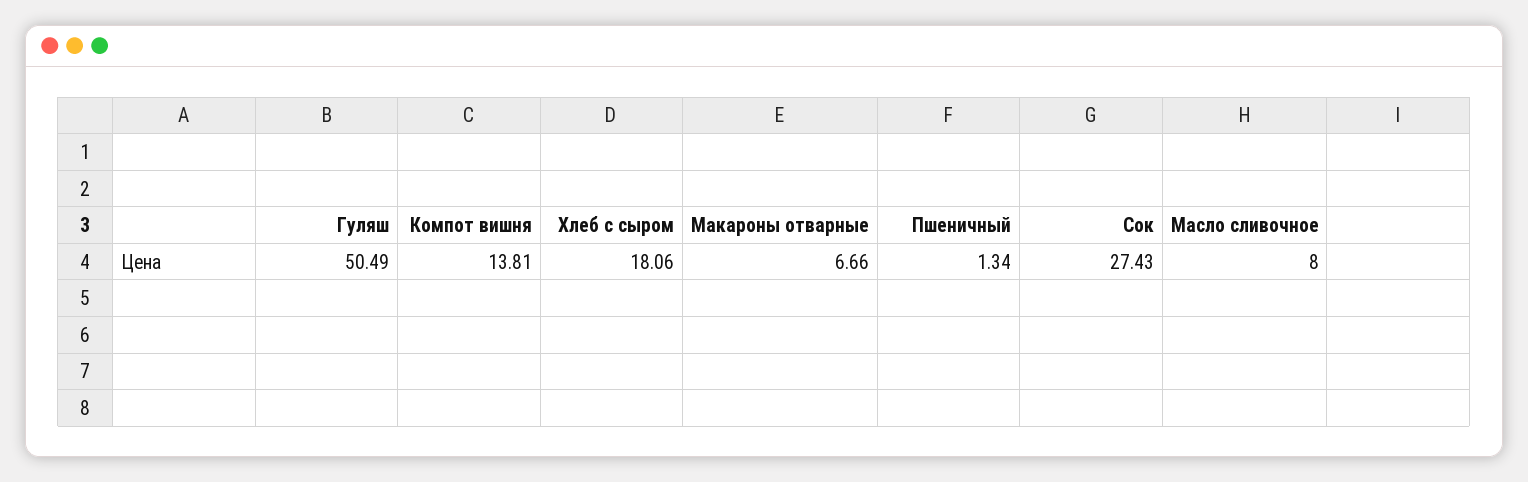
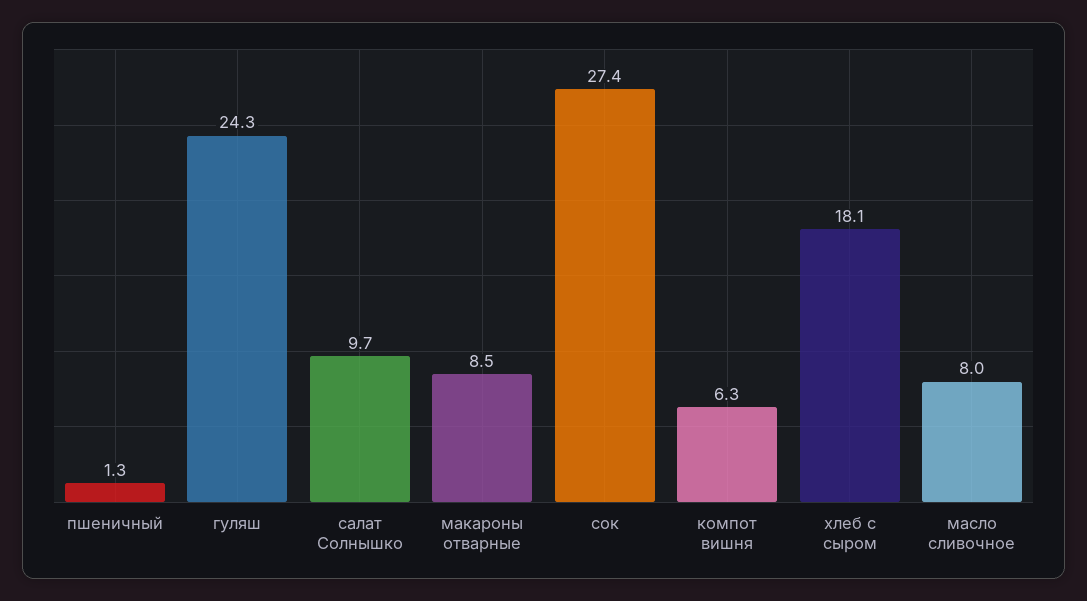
  {
-   "Гуляш": 50.49,
+   "Гуляш": 24.3,
-   "Компот вишня": 13.81,
+   "Компот вишня": 6.3,
    "Хлеб с сыром": 18.06,
-   "Макароны отварные": 6.66,
+   "Макароны отварные": 8.5,
    "Пшеничный": 1.34,
    "Сок": 27.43,
-   "Масло сливочное": 8
+   "Масло сливочное": 8,
+   "салат Солнышко": 9.7
  }

